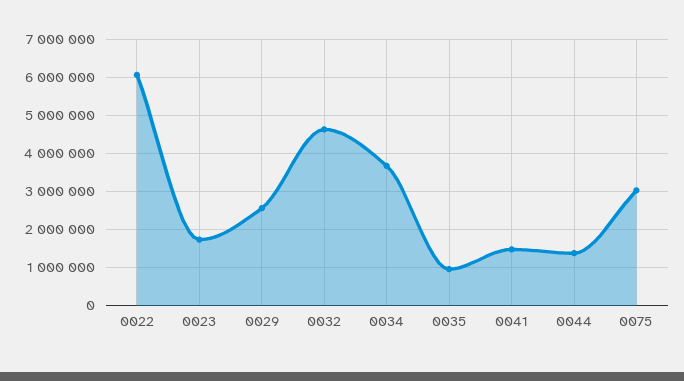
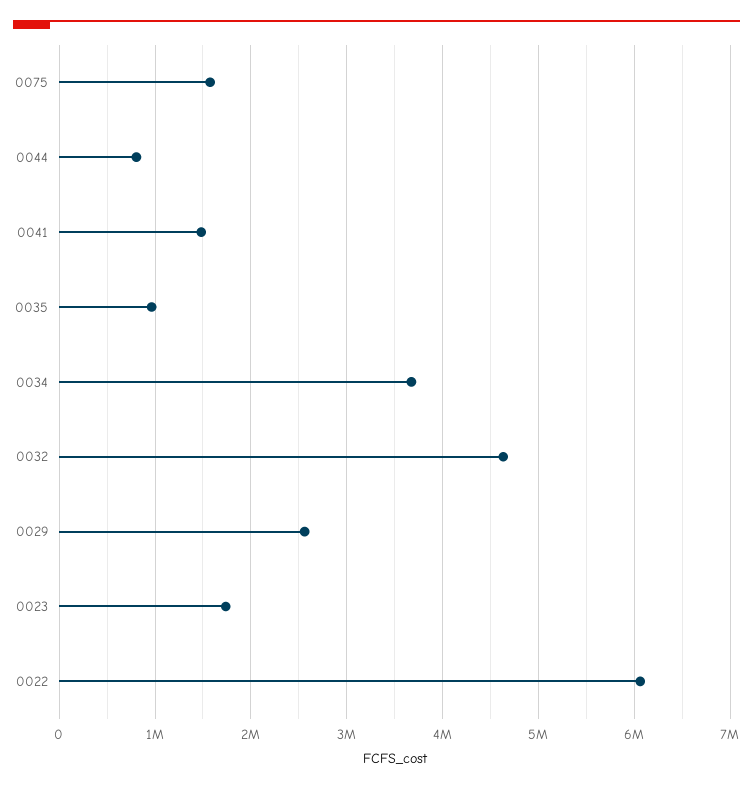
  {
    "0022": 6100000,
    "0023": 1700000,
    "0029": 2600000,
    "0032": 4600000,
    "0034": 3700000,
    "0035": 1000000,
    "0041": 1500000,
-   "0044": 1400000,
+   "0044": 800000,
-   "0075": 3000000
+   "0075": 1600000
  }

